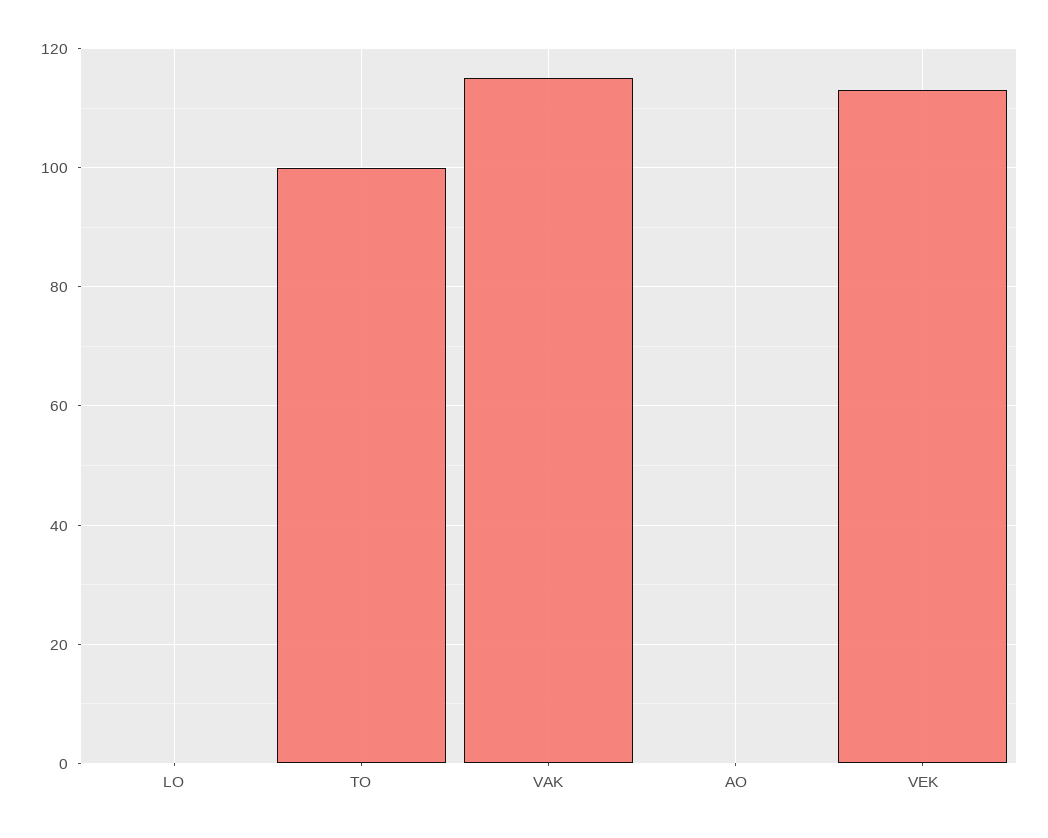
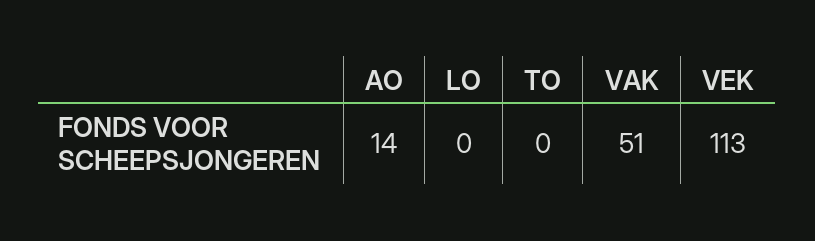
  {
    "LO": 0,
-   "TO": 100,
+   "TO": 0,
-   "VAK": 115,
+   "VAK": 51,
-   "AO": 0,
+   "AO": 14,
    "VEK": 113
  }

